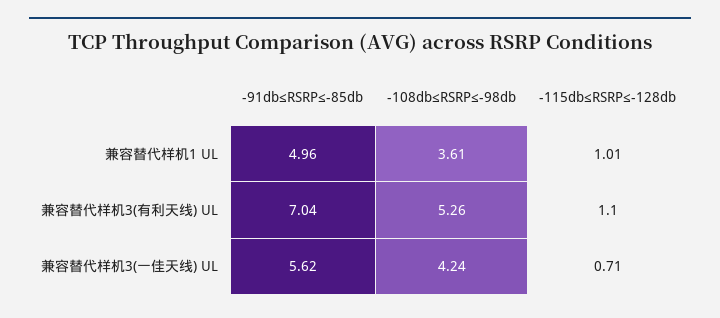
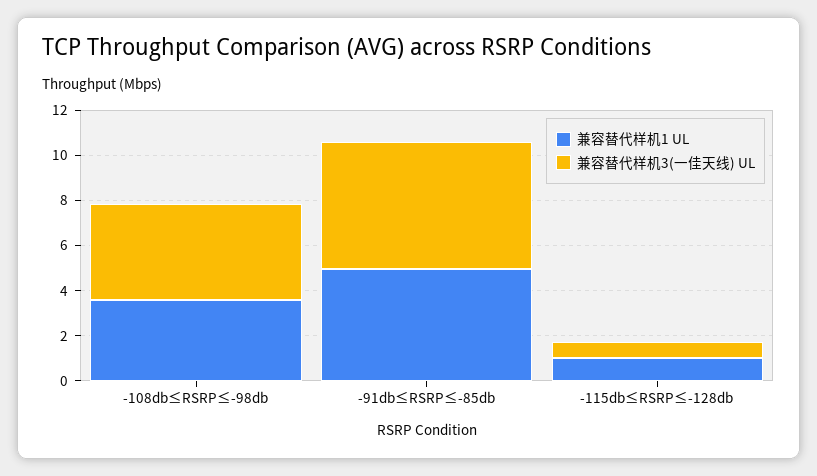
  {
    "兼容替代样机1 UL": {
      "-91db≤RSRP≤-85db": 4.96,
      "-108db≤RSRP≤-98db": 3.61,
      "-115db≤RSRP≤-128db": 1.01
    },
-   "兼容替代样机3(有利天线) UL": {
-     "-91db≤RSRP≤-85db": 7.04,
-     "-108db≤RSRP≤-98db": 5.26,
-     "-115db≤RSRP≤-128db": 1.1
-   },
    "兼容替代样机3(一佳天线) UL": {
      "-91db≤RSRP≤-85db": 5.62,
      "-108db≤RSRP≤-98db": 4.24,
      "-115db≤RSRP≤-128db": 0.71
    }
  }

